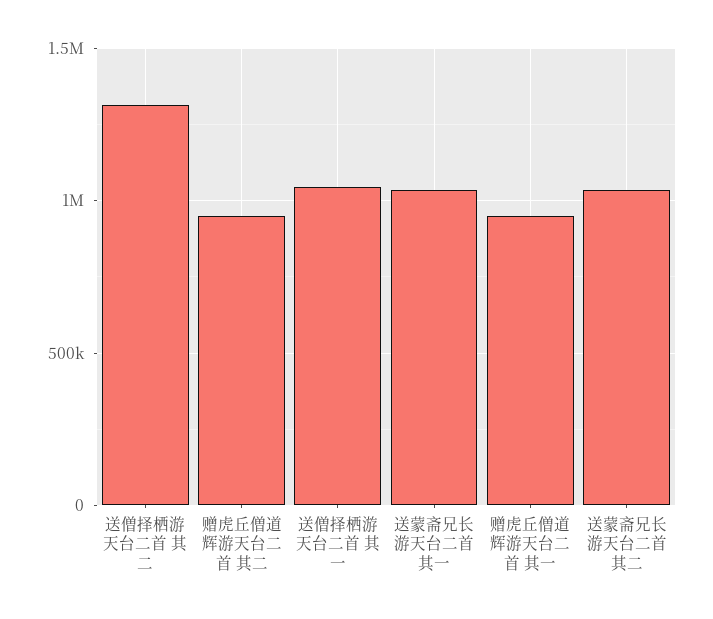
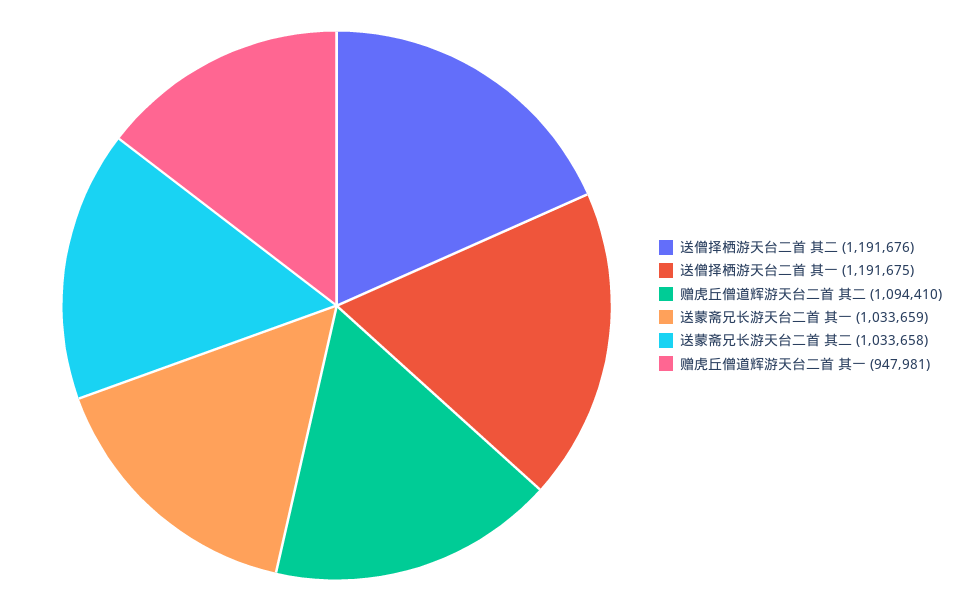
  {
-   "送僧择栖游天台二首 其二": 1300000,
+   "送僧择栖游天台二首 其二": 1191676,
-   "赠虎丘僧道辉游天台二首 其二": 950000,
+   "赠虎丘僧道辉游天台二首 其二": 1094410,
-   "送僧择栖游天台二首 其一": 1050000,
+   "送僧择栖游天台二首 其一": 1191675,
    "送蒙斋兄长游天台二首 其一": 1033659,
    "赠虎丘僧道辉游天台二首 其一": 947981,
    "送蒙斋兄长游天台二首 其二": 1033658
  }

